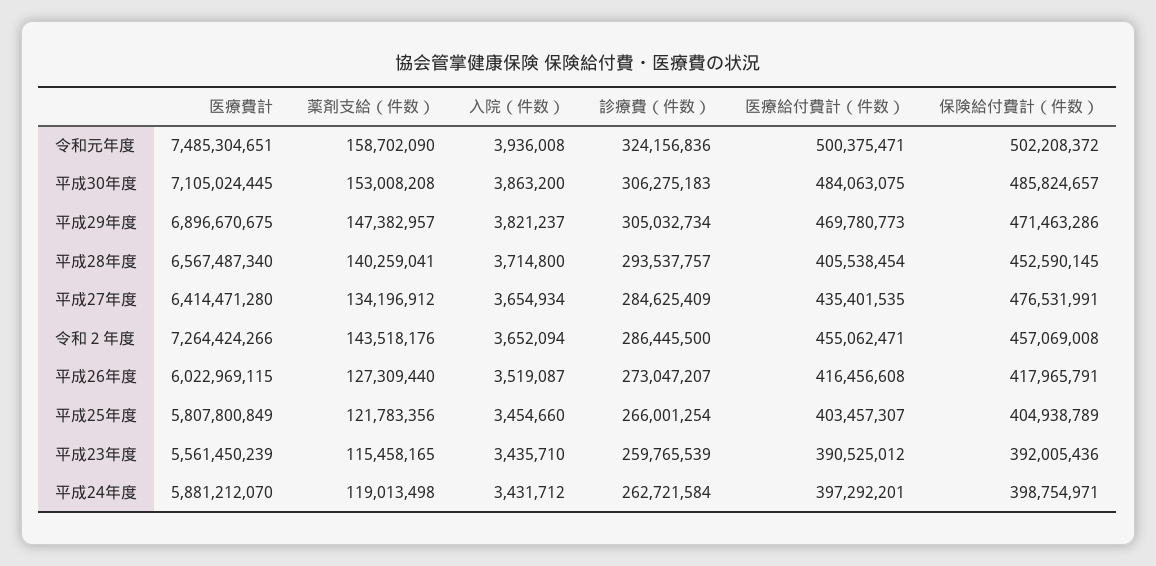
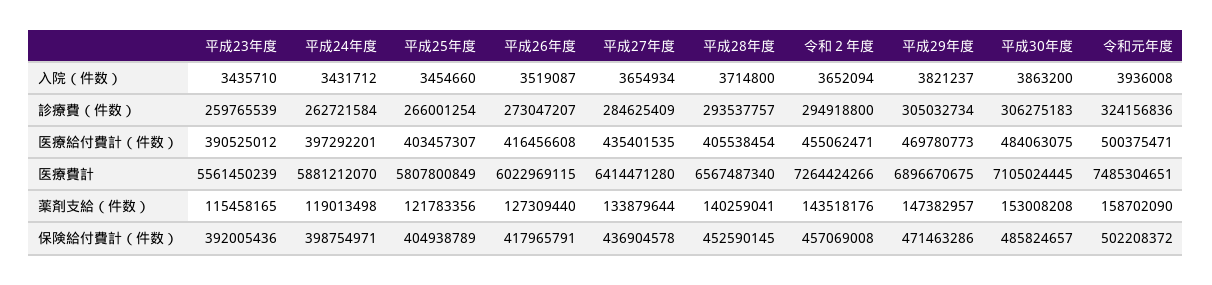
  {
    "医療費計": {
      "令和元年度": 7485304651,
      "平成30年度": 7105024445,
      "平成29年度": 6896670675,
      "平成28年度": 6567487340,
      "平成27年度": 6414471280,
      "令和２年度": 7264424266,
      "平成26年度": 6022969115,
      "平成25年度": 5807800849,
      "平成23年度": 5561450239,
      "平成24年度": 5881212070
    },
    "薬剤支給（件数）": {
      "令和元年度": 158702090,
      "平成30年度": 153008208,
      "平成29年度": 147382957,
      "平成28年度": 140259041,
-     "平成27年度": 134196912,
+     "平成27年度": 133879644,
      "令和２年度": 143518176,
      "平成26年度": 127309440,
      "平成25年度": 121783356,
      "平成23年度": 115458165,
      "平成24年度": 119013498
    },
    "入院（件数）": {
      "令和元年度": 3936008,
      "平成30年度": 3863200,
      "平成29年度": 3821237,
      "平成28年度": 3714800,
      "平成27年度": 3654934,
      "令和２年度": 3652094,
      "平成26年度": 3519087,
      "平成25年度": 3454660,
      "平成23年度": 3435710,
      "平成24年度": 3431712
    },
    "診療費（件数）": {
      "令和元年度": 324156836,
      "平成30年度": 306275183,
      "平成29年度": 305032734,
      "平成28年度": 293537757,
      "平成27年度": 284625409,
-     "令和２年度": 286445500,
+     "令和２年度": 294918800,
      "平成26年度": 273047207,
      "平成25年度": 266001254,
      "平成23年度": 259765539,
      "平成24年度": 262721584
    },
    "医療給付費計（件数）": {
      "令和元年度": 500375471,
      "平成30年度": 484063075,
      "平成29年度": 469780773,
      "平成28年度": 405538454,
      "平成27年度": 435401535,
      "令和２年度": 455062471,
      "平成26年度": 416456608,
      "平成25年度": 403457307,
      "平成23年度": 390525012,
      "平成24年度": 397292201
    },
    "保険給付費計（件数）": {
      "令和元年度": 502208372,
      "平成30年度": 485824657,
      "平成29年度": 471463286,
      "平成28年度": 452590145,
-     "平成27年度": 476531991,
+     "平成27年度": 436904578,
      "令和２年度": 457069008,
      "平成26年度": 417965791,
      "平成25年度": 404938789,
      "平成23年度": 392005436,
      "平成24年度": 398754971
    }
  }

